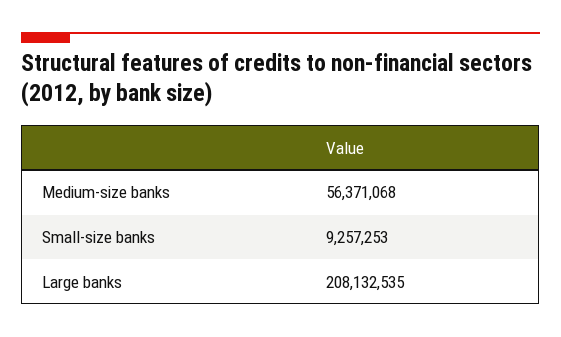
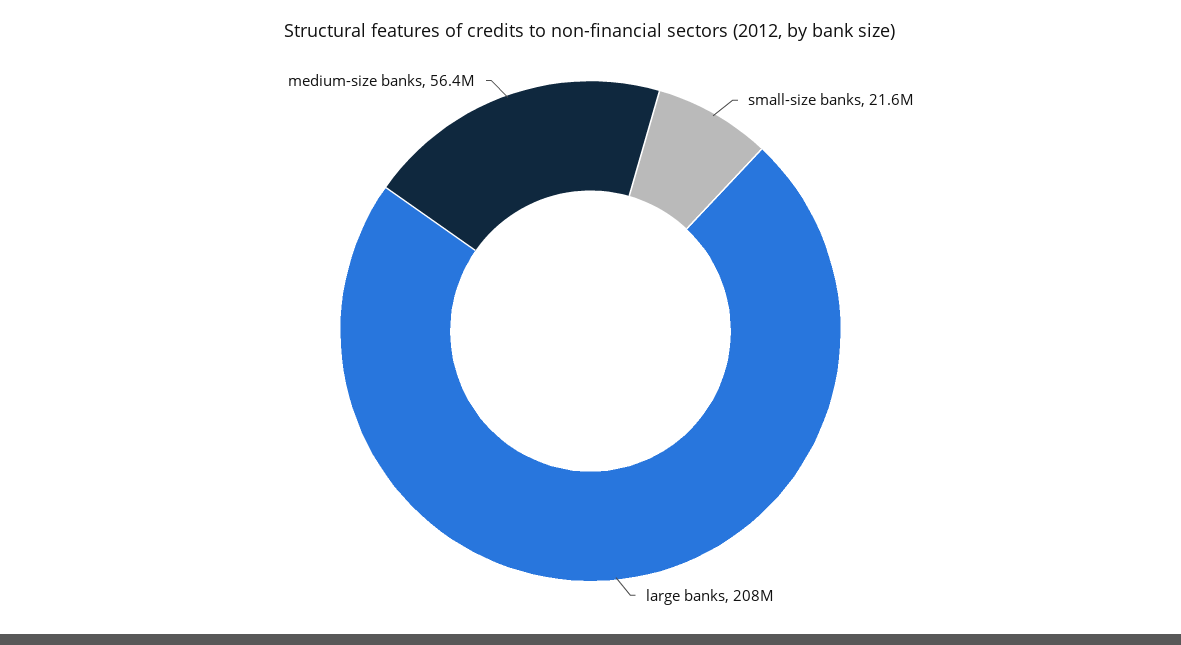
  {
    "Medium-size banks": 56371068,
-   "Small-size banks": 9257253,
+   "Small-size banks": 21600000,
    "Large banks": 208132535
  }

